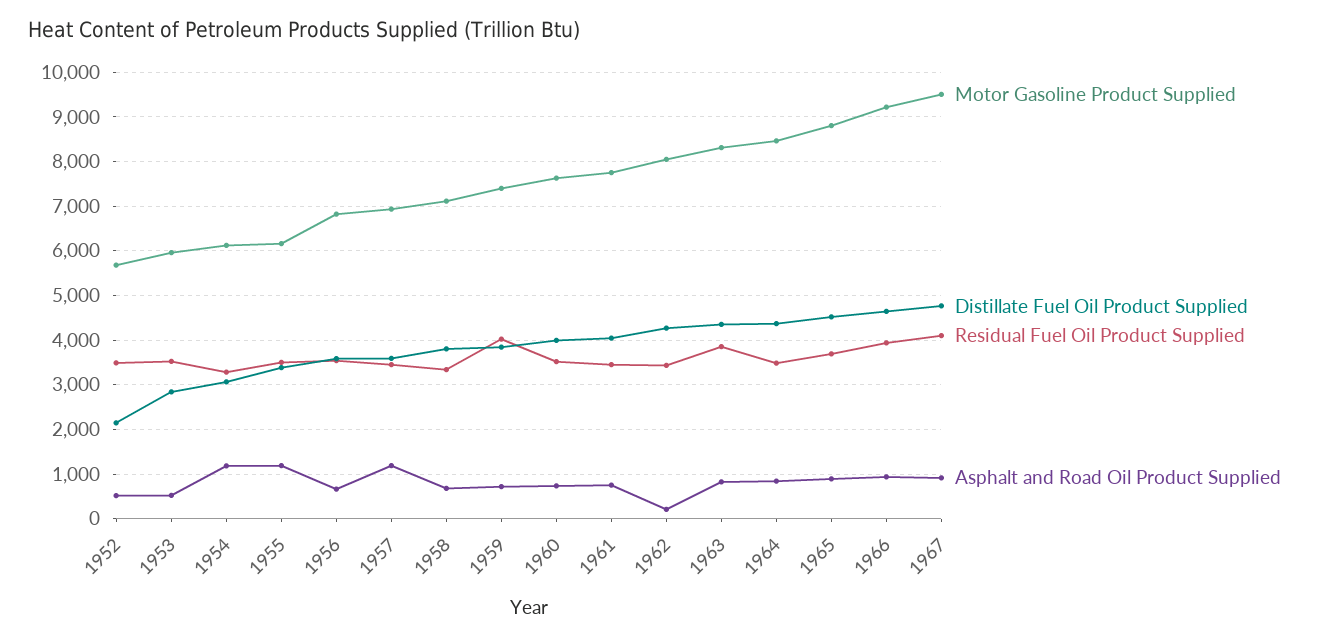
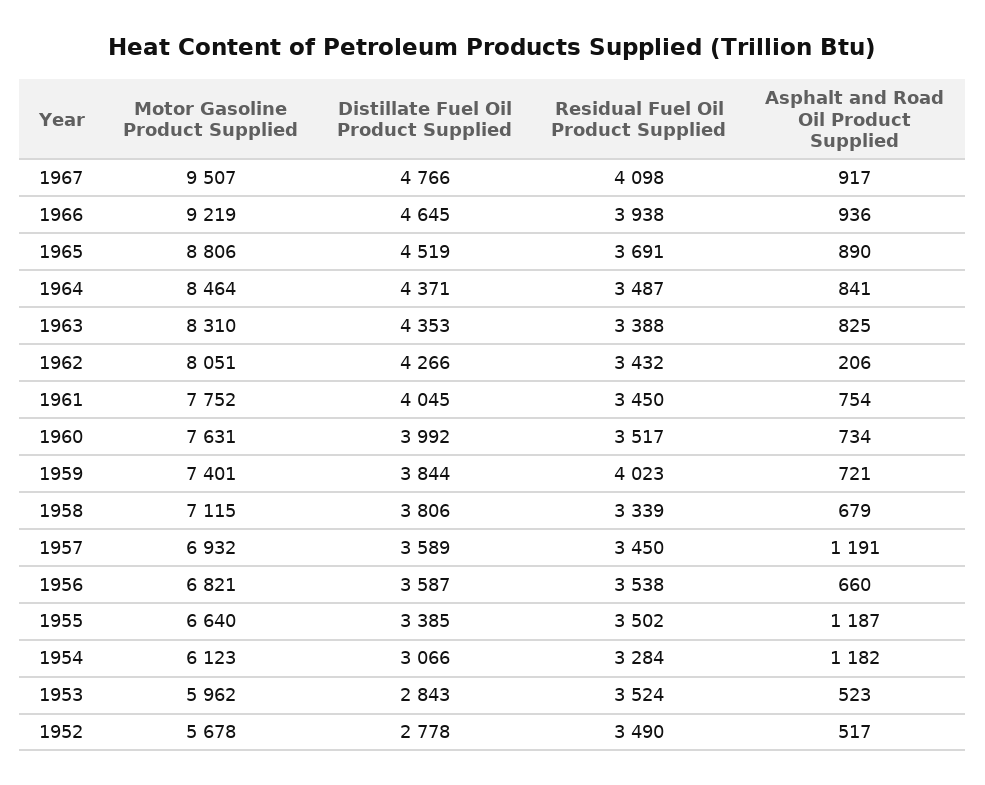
  {
    "Motor Gasoline Product Supplied": {
      "1952": 5678,
      "1953": 5962,
      "1954": 6123,
-     "1955": 6200,
+     "1955": 6640,
      "1956": 6821,
      "1957": 6932,
      "1958": 7115,
      "1959": 7401,
      "1960": 7631,
      "1961": 7752,
      "1962": 8051,
      "1963": 8310,
      "1964": 8464,
      "1965": 8806,
      "1966": 9219,
      "1967": 9507
    },
    "Distillate Fuel Oil Product Supplied": {
-     "1952": 2200,
+     "1952": 2778,
      "1953": 2843,
      "1954": 3066,
      "1955": 3385,
      "1956": 3587,
      "1957": 3589,
      "1958": 3806,
      "1959": 3844,
      "1960": 3992,
      "1961": 4045,
      "1962": 4266,
      "1963": 4353,
      "1964": 4371,
      "1965": 4519,
      "1966": 4645,
      "1967": 4766
    },
    "Residual Fuel Oil Product Supplied": {
      "1952": 3490,
      "1953": 3524,
      "1954": 3284,
      "1955": 3502,
      "1956": 3538,
      "1957": 3450,
      "1958": 3339,
      "1959": 4023,
      "1960": 3517,
      "1961": 3450,
      "1962": 3432,
-     "1963": 3800,
+     "1963": 3388,
      "1964": 3487,
      "1965": 3691,
      "1966": 3938,
      "1967": 4098
    },
    "Asphalt and Road Oil Product Supplied": {
      "1952": 517,
      "1953": 523,
      "1954": 1182,
      "1955": 1187,
      "1956": 660,
      "1957": 1191,
      "1958": 679,
      "1959": 721,
      "1960": 734,
      "1961": 754,
      "1962": 206,
      "1963": 825,
      "1964": 841,
      "1965": 890,
      "1966": 936,
      "1967": 917
    }
  }

